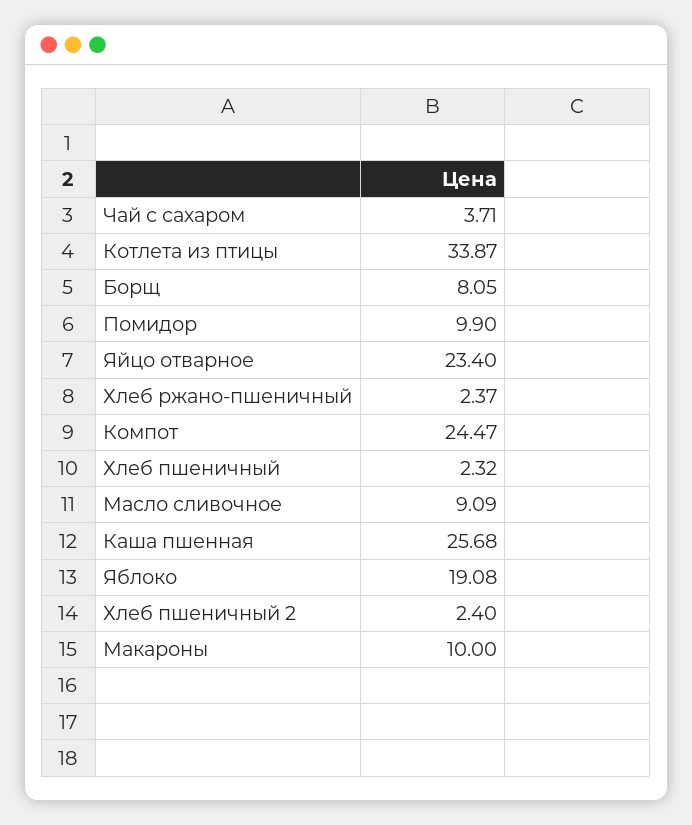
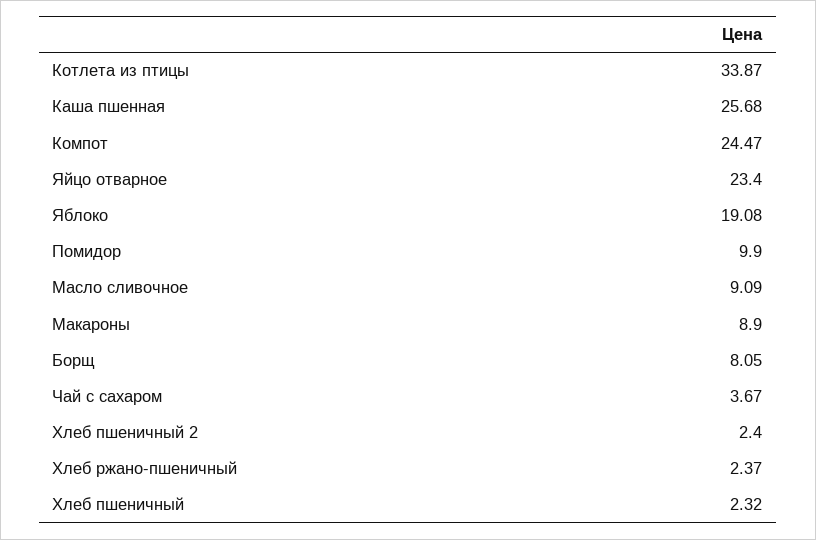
  {
-   "Чай с сахаром": 3.71,
+   "Чай с сахаром": 3.67,
    "Котлета из птицы": 33.87,
    "Борщ": 8.05,
    "Помидор": 9.9,
    "Яйцо отварное": 23.4,
    "Хлеб ржано-пшеничный": 2.37,
    "Компот": 24.47,
    "Хлеб пшеничный": 2.32,
    "Масло сливочное": 9.09,
    "Каша пшенная": 25.68,
    "Яблоко": 19.08,
    "Хлеб пшеничный 2": 2.4,
-   "Макароны": 10
+   "Макароны": 8.9
  }

